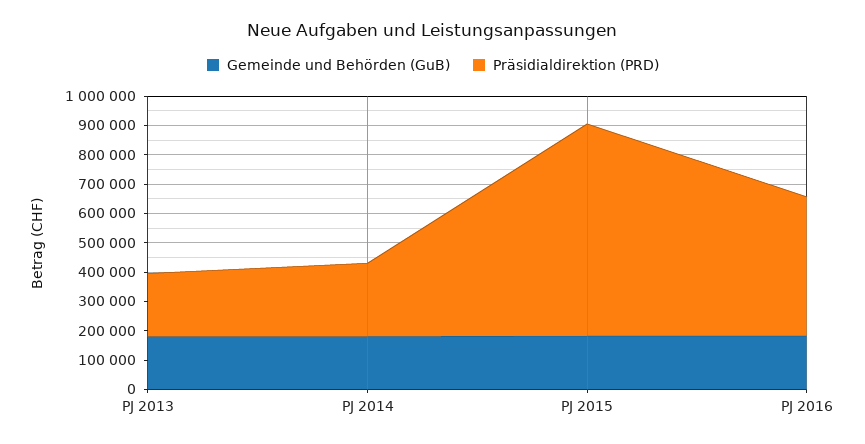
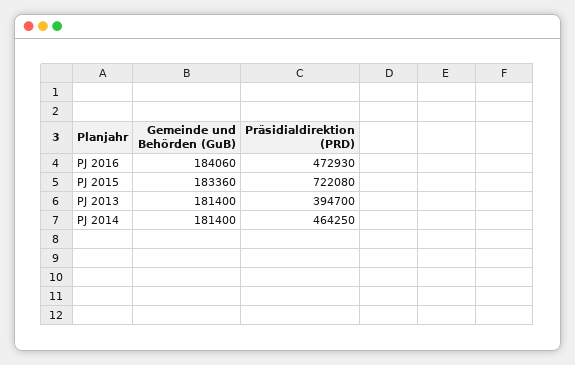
  {
    "Gemeinde und Behörden (GuB)": {
      "PJ 2013": 181400,
      "PJ 2014": 181400,
      "PJ 2015": 183360,
      "PJ 2016": 184060
    },
    "Präsidialdirektion (PRD)": {
-     "PJ 2013": 200000,
+     "PJ 2013": 394700,
-     "PJ 2014": 250000,
+     "PJ 2014": 464250,
      "PJ 2015": 722080,
      "PJ 2016": 472930
    }
  }

